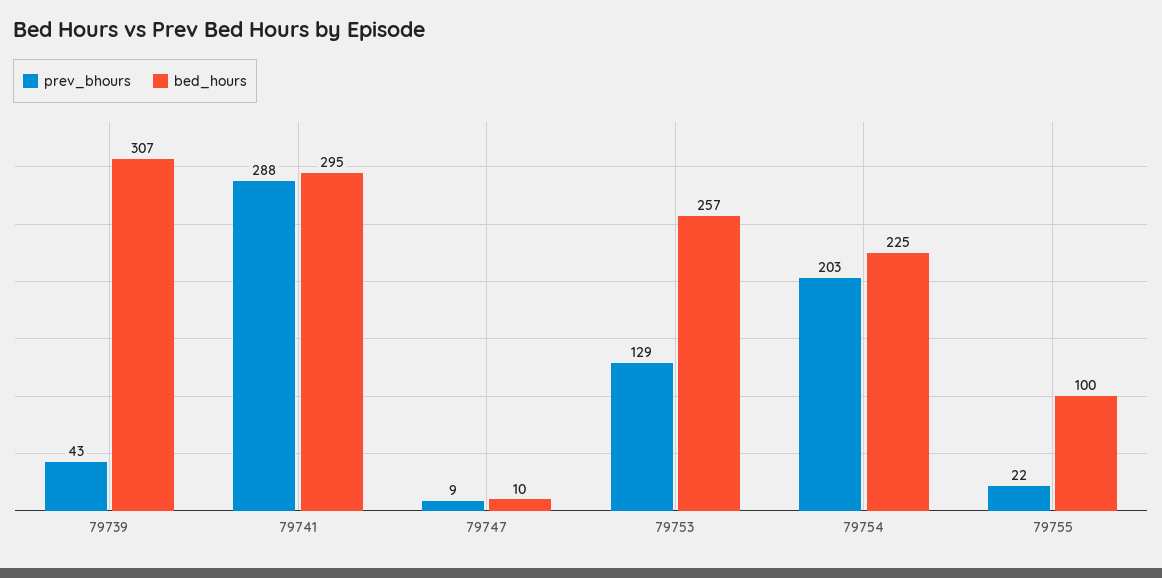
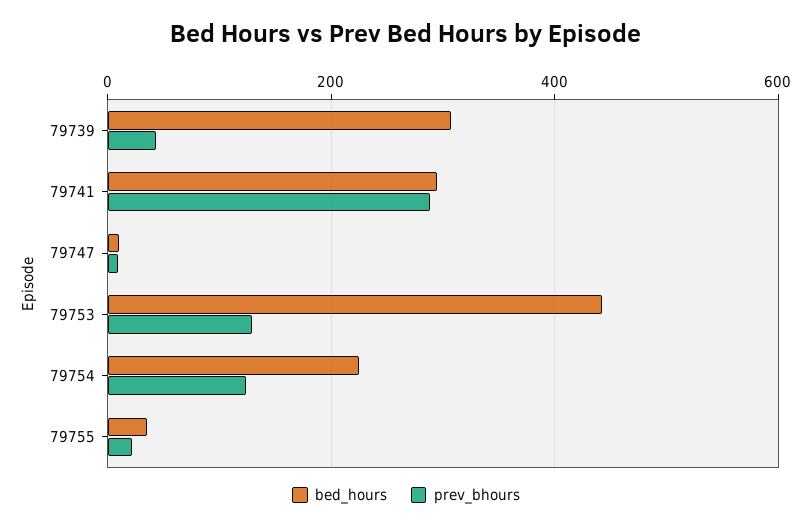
  {
    "prev_bhours": {
      "79739": 43,
      "79741": 288,
      "79747": 9,
      "79753": 129,
-     "79754": 203,
+     "79754": 120,
      "79755": 22
    },
    "bed_hours": {
      "79739": 307,
      "79741": 295,
      "79747": 10,
-     "79753": 257,
+     "79753": 440,
      "79754": 225,
-     "79755": 100
+     "79755": 40
    }
  }

